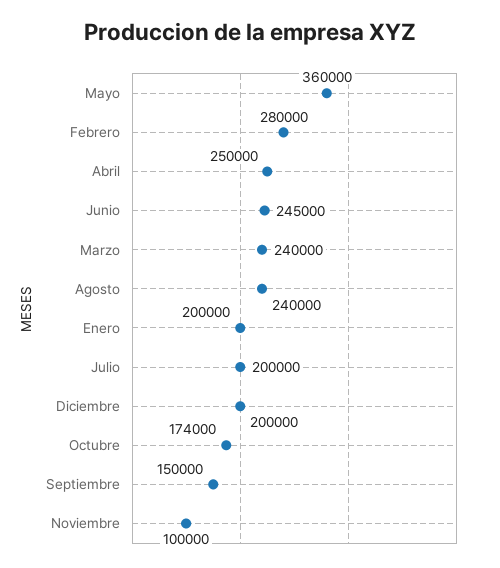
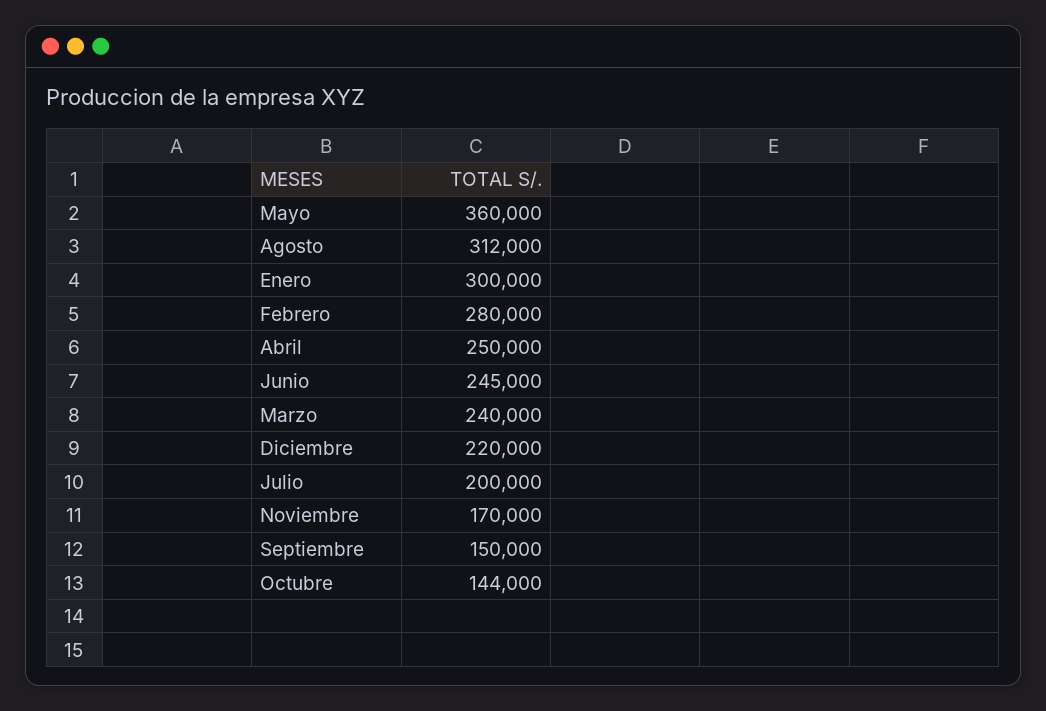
  {
    "Mayo": 360000,
    "Febrero": 280000,
    "Abril": 250000,
    "Junio": 245000,
    "Marzo": 240000,
-   "Agosto": 240000,
+   "Agosto": 312000,
-   "Enero": 200000,
+   "Enero": 300000,
    "Julio": 200000,
-   "Diciembre": 200000,
+   "Diciembre": 220000,
-   "Octubre": 174000,
+   "Octubre": 144000,
    "Septiembre": 150000,
-   "Noviembre": 100000
+   "Noviembre": 170000
  }

